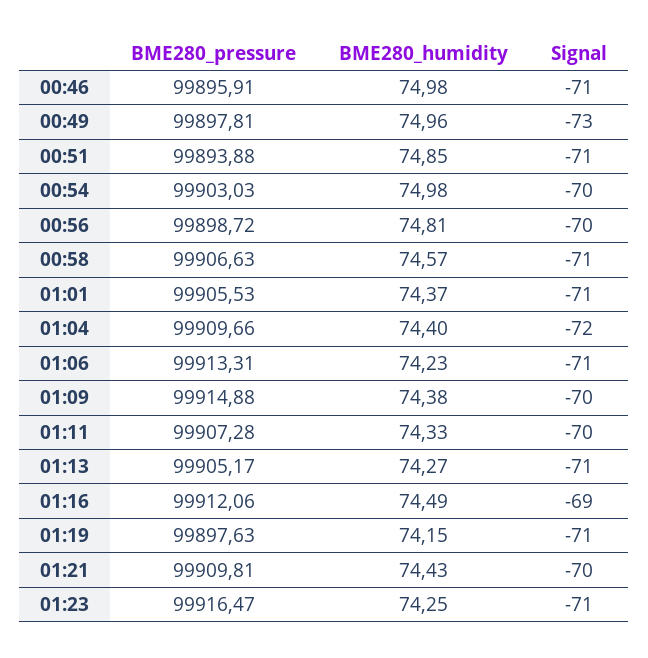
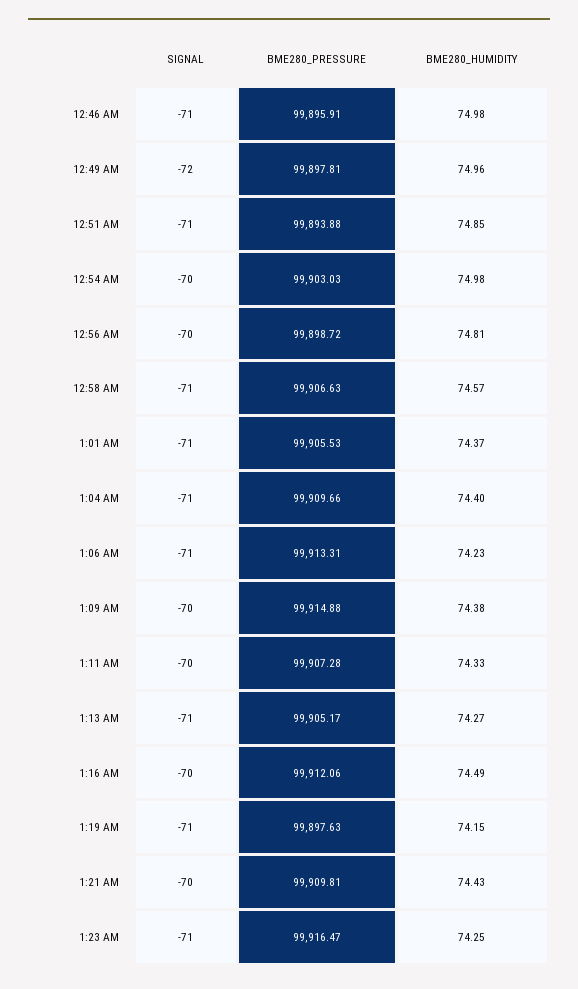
  {
    "BME280_pressure": {
      "00:46": 99895.91,
      "00:49": 99897.81,
      "00:51": 99893.88,
      "00:54": 99903.03,
      "00:56": 99898.72,
      "00:58": 99906.63,
      "01:01": 99905.53,
      "01:04": 99909.66,
      "01:06": 99913.31,
      "01:09": 99914.88,
      "01:11": 99907.28,
      "01:13": 99905.17,
      "01:16": 99912.06,
      "01:19": 99897.63,
      "01:21": 99909.81,
      "01:23": 99916.47
    },
    "BME280_humidity": {
      "00:46": 74.98,
      "00:49": 74.96,
      "00:51": 74.85,
      "00:54": 74.98,
      "00:56": 74.81,
      "00:58": 74.57,
      "01:01": 74.37,
      "01:04": 74.4,
      "01:06": 74.23,
      "01:09": 74.38,
      "01:11": 74.33,
      "01:13": 74.27,
      "01:16": 74.49,
      "01:19": 74.15,
      "01:21": 74.43,
      "01:23": 74.25
    },
    "Signal": {
      "00:46": -71,
-     "00:49": -73,
+     "00:49": -72,
      "00:51": -71,
      "00:54": -70,
      "00:56": -70,
      "00:58": -71,
      "01:01": -71,
-     "01:04": -72,
+     "01:04": -71,
      "01:06": -71,
      "01:09": -70,
      "01:11": -70,
      "01:13": -71,
-     "01:16": -69,
+     "01:16": -70,
      "01:19": -71,
      "01:21": -70,
      "01:23": -71
    }
  }

